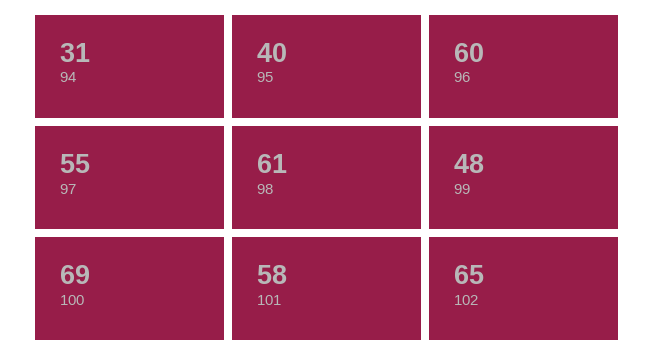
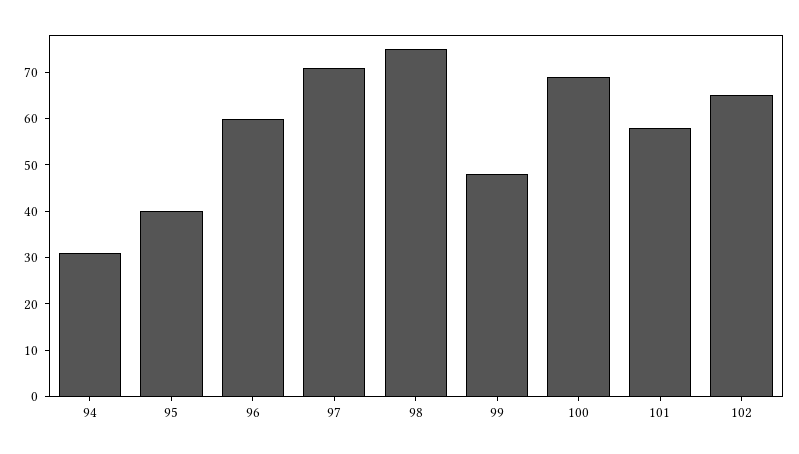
  {
    "94": 31,
    "95": 40,
    "96": 60,
-   "97": 55,
+   "97": 70,
-   "98": 61,
+   "98": 75,
    "99": 48,
    "100": 69,
    "101": 58,
    "102": 65
  }

